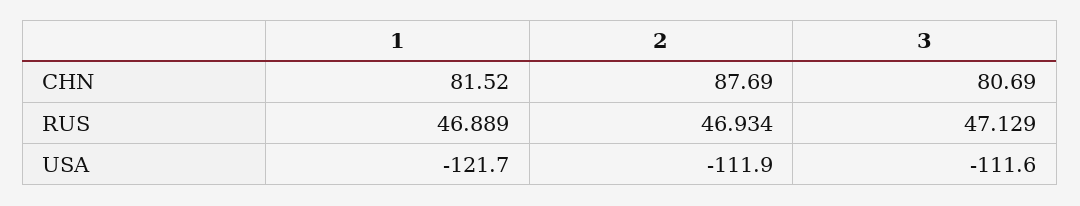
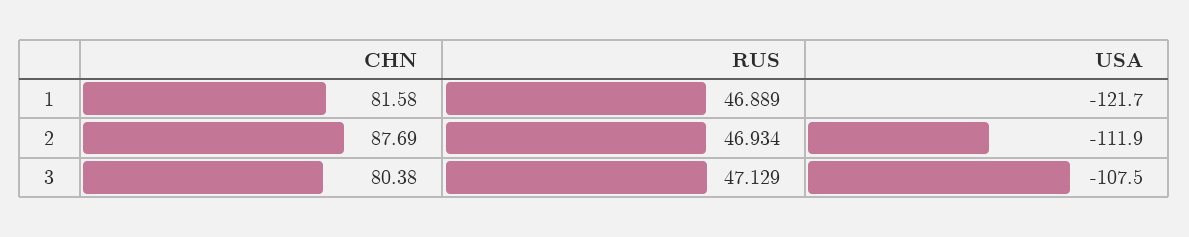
  {
    "1": {
-     "CHN": 81.52,
+     "CHN": 81.58,
      "RUS": 46.889,
      "USA": -121.7
    },
    "2": {
      "CHN": 87.69,
      "RUS": 46.934,
      "USA": -111.9
    },
    "3": {
-     "CHN": 80.69,
+     "CHN": 80.38,
      "RUS": 47.129,
-     "USA": -111.6
+     "USA": -107.5
    }
  }

